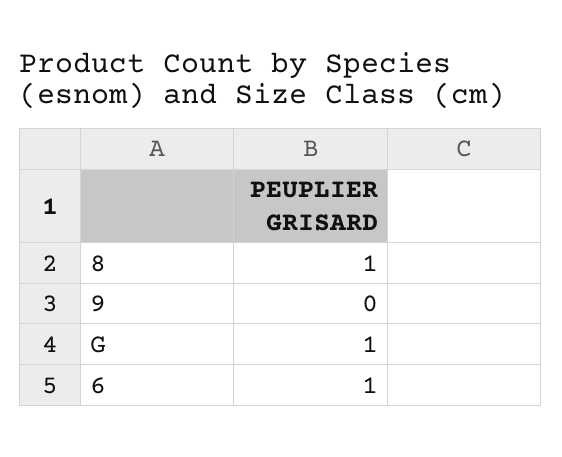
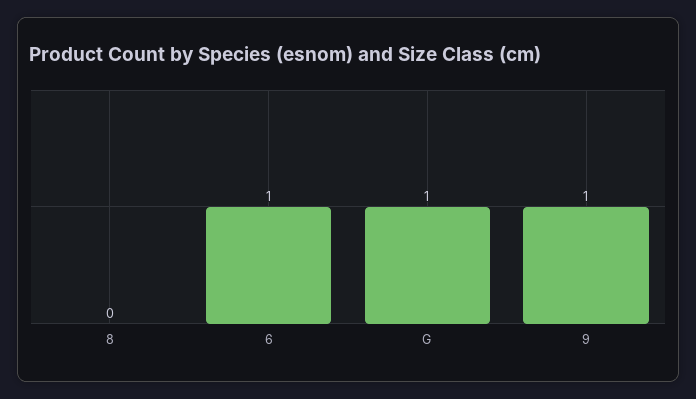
  {
-   "8": 1,
+   "8": 0,
-   "9": 0,
+   "9": 1,
    "G": 1,
    "6": 1
  }

